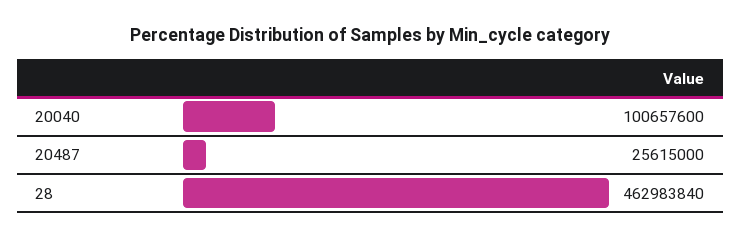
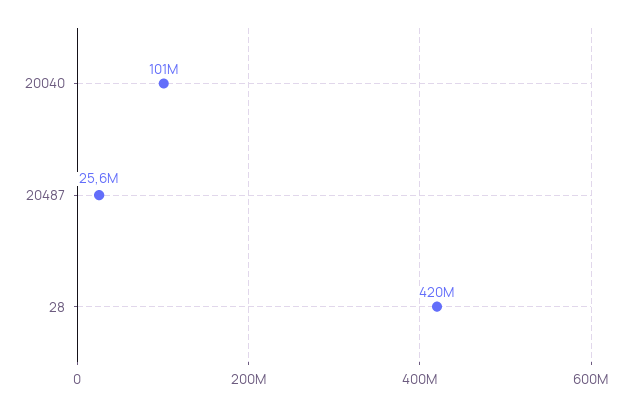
  {
    "20040": 100657600,
    "20487": 25615000,
-   "28": 462983840
+   "28": 420000000
  }

